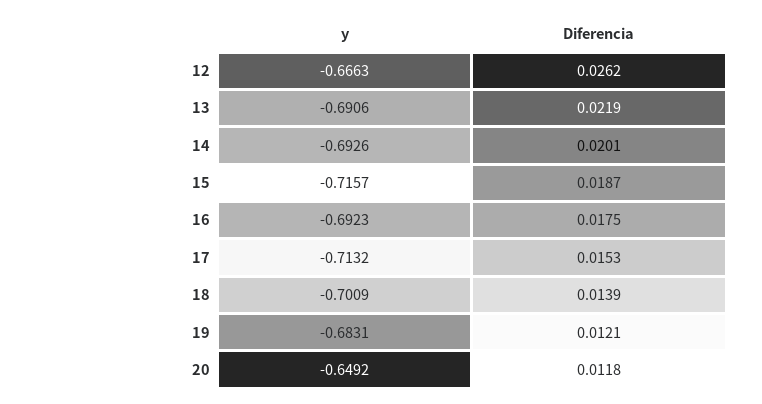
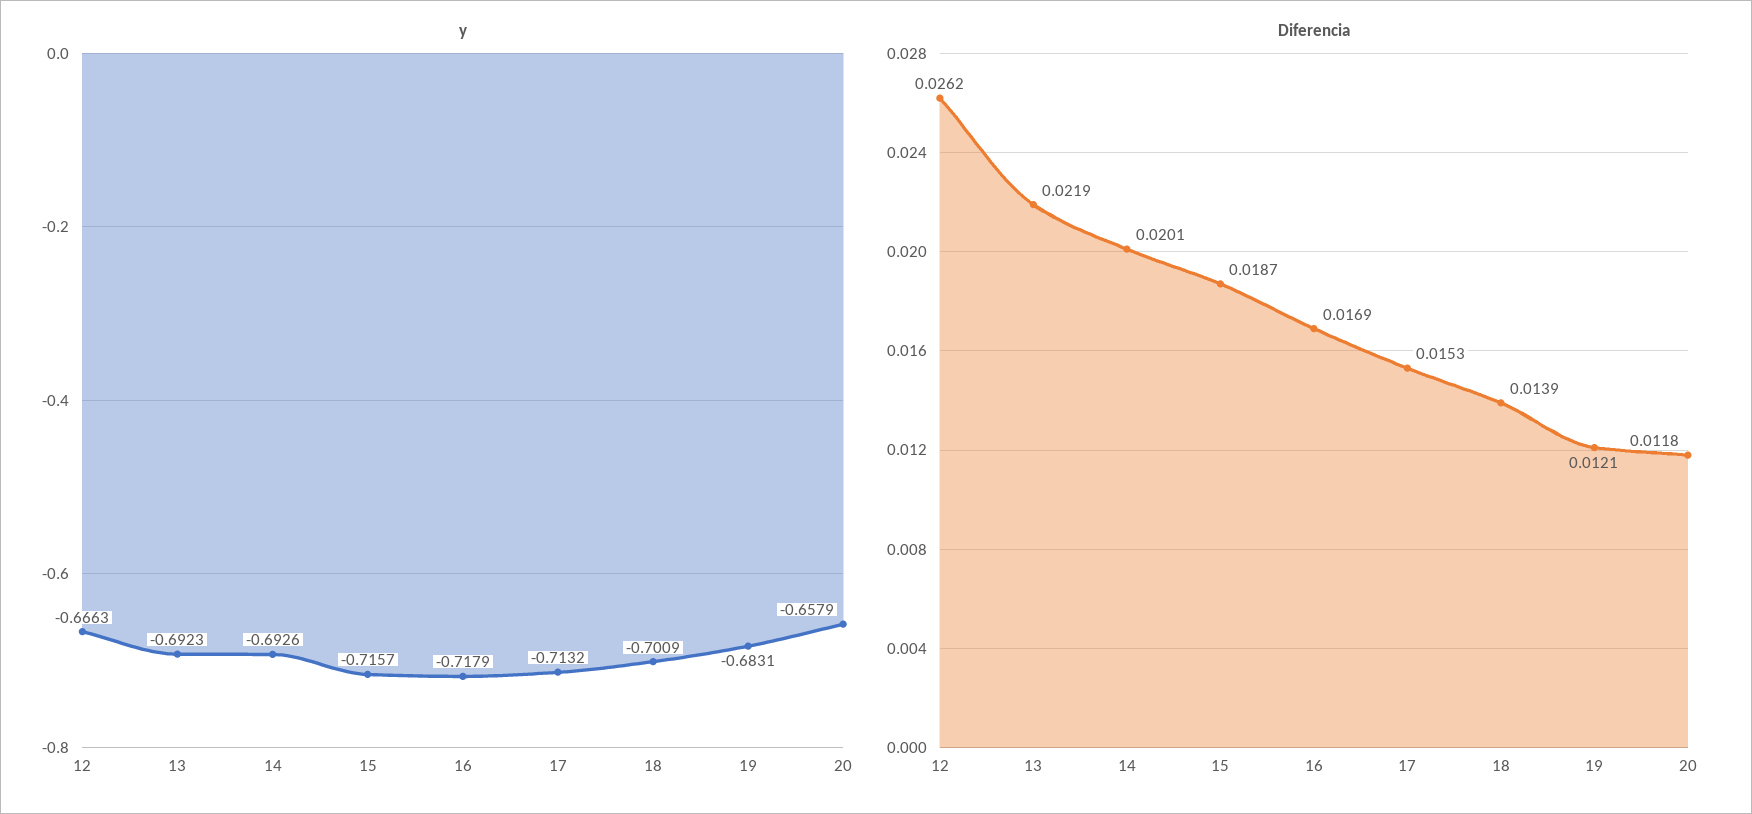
  {
    "y": {
      "12": -0.6663,
-     "13": -0.6906,
+     "13": -0.6923,
      "14": -0.6926,
      "15": -0.7157,
-     "16": -0.6923,
+     "16": -0.7179,
      "17": -0.7132,
      "18": -0.7009,
      "19": -0.6831,
-     "20": -0.6492
+     "20": -0.6579
    },
    "Diferencia": {
      "12": 0.0262,
      "13": 0.0219,
      "14": 0.0201,
      "15": 0.0187,
-     "16": 0.0175,
+     "16": 0.0169,
      "17": 0.0153,
      "18": 0.0139,
      "19": 0.0121,
      "20": 0.0118
    }
  }

